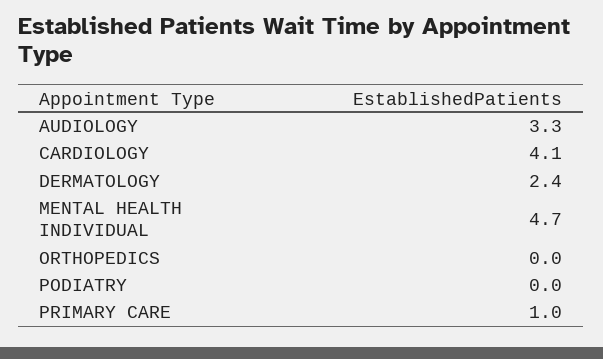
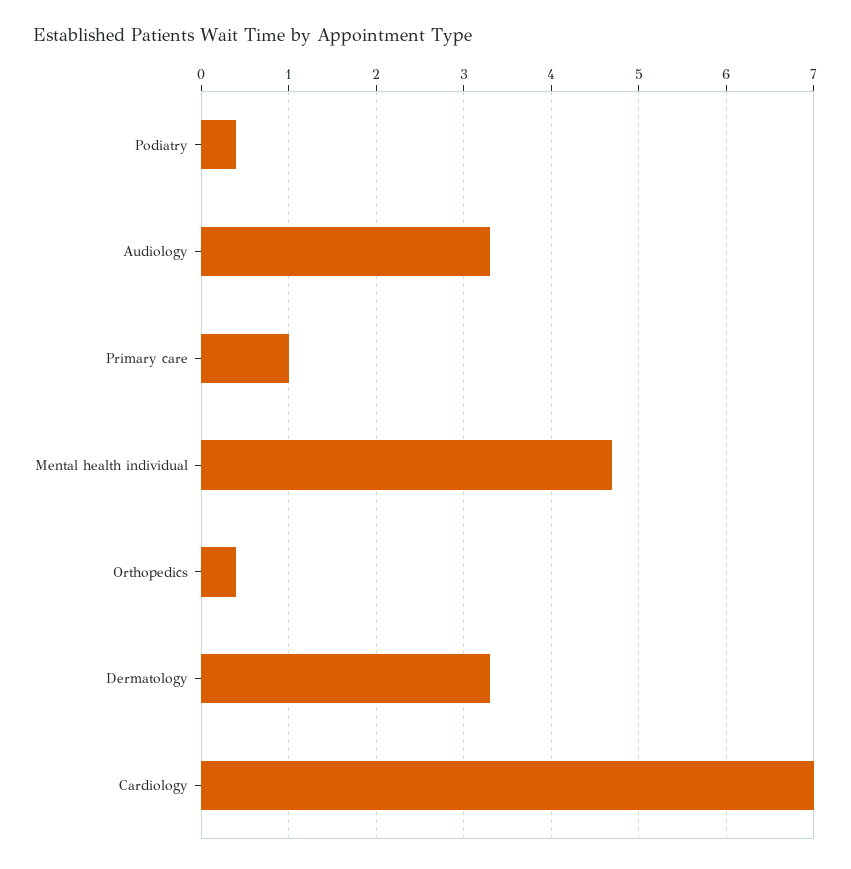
  {
    "AUDIOLOGY": 3.3,
-   "CARDIOLOGY": 4.1,
+   "CARDIOLOGY": 7,
-   "DERMATOLOGY": 2.4,
+   "DERMATOLOGY": 3.3,
    "MENTAL HEALTH INDIVIDUAL": 4.7,
-   "ORTHOPEDICS": 0,
+   "ORTHOPEDICS": 0.4,
-   "PODIATRY": 0,
+   "PODIATRY": 0.4,
    "PRIMARY CARE": 1
  }

